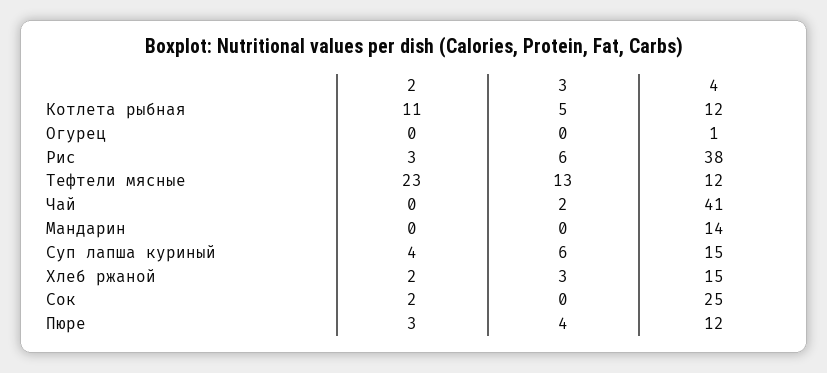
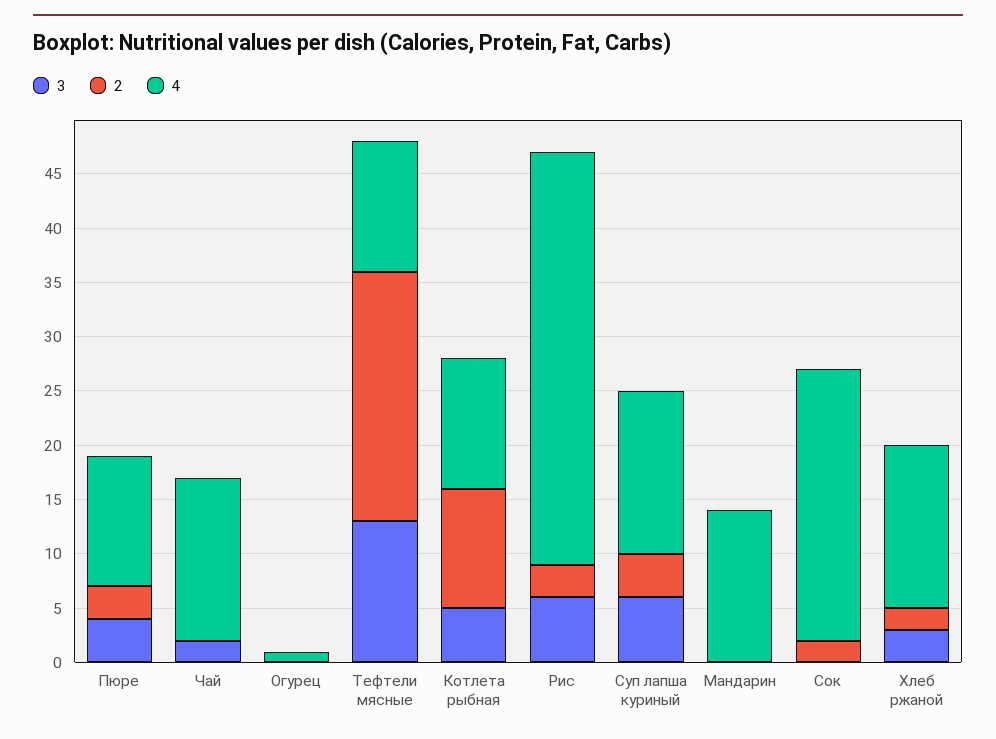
  {
    "2": {
      "Котлета рыбная": 11,
      "Огурец": 0,
      "Рис": 3,
      "Тефтели мясные": 23,
      "Чай": 0,
      "Мандарин": 0,
      "Суп лапша куриный": 4,
      "Хлеб ржаной": 2,
      "Сок": 2,
      "Пюре": 3
    },
    "3": {
      "Котлета рыбная": 5,
      "Огурец": 0,
      "Рис": 6,
      "Тефтели мясные": 13,
      "Чай": 2,
      "Мандарин": 0,
      "Суп лапша куриный": 6,
      "Хлеб ржаной": 3,
      "Сок": 0,
      "Пюре": 4
    },
    "4": {
      "Котлета рыбная": 12,
      "Огурец": 1,
      "Рис": 38,
      "Тефтели мясные": 12,
-     "Чай": 41,
+     "Чай": 15,
      "Мандарин": 14,
      "Суп лапша куриный": 15,
      "Хлеб ржаной": 15,
      "Сок": 25,
      "Пюре": 12
    }
  }

